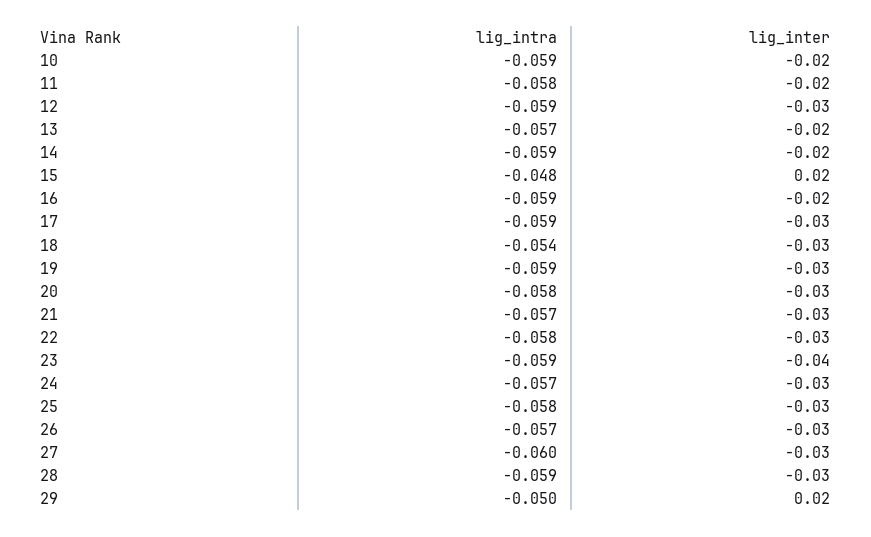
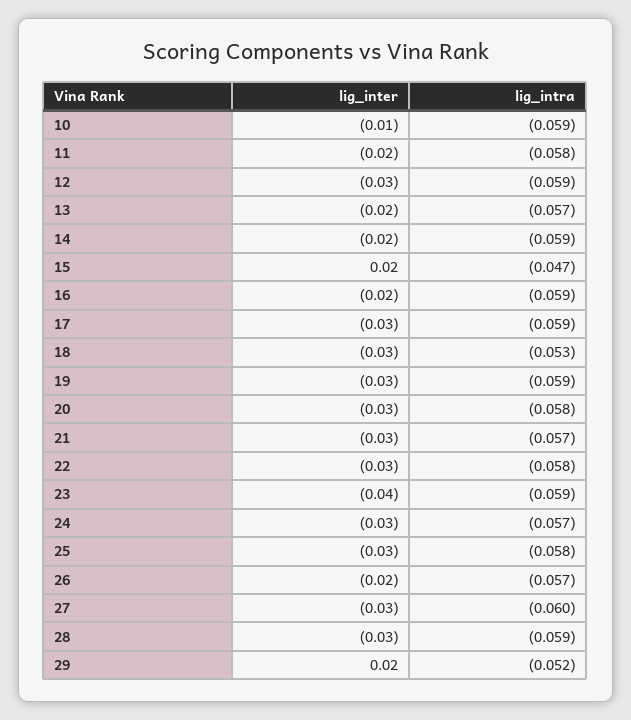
  {
    "lig_intra": {
      "10": -0.059,
      "11": -0.058,
      "12": -0.059,
      "13": -0.057,
      "14": -0.059,
-     "15": -0.048,
+     "15": -0.047,
      "16": -0.059,
      "17": -0.059,
-     "18": -0.054,
+     "18": -0.053,
      "19": -0.059,
      "20": -0.058,
      "21": -0.057,
      "22": -0.058,
      "23": -0.059,
      "24": -0.057,
      "25": -0.058,
      "26": -0.057,
      "27": -0.06,
      "28": -0.059,
-     "29": -0.05
+     "29": -0.052
    },
    "lig_inter": {
-     "10": -0.02,
+     "10": -0.01,
      "11": -0.02,
      "12": -0.03,
      "13": -0.02,
      "14": -0.02,
      "15": 0.02,
      "16": -0.02,
      "17": -0.03,
      "18": -0.03,
      "19": -0.03,
      "20": -0.03,
      "21": -0.03,
      "22": -0.03,
      "23": -0.04,
      "24": -0.03,
      "25": -0.03,
-     "26": -0.03,
+     "26": -0.02,
      "27": -0.03,
      "28": -0.03,
      "29": 0.02
    }
  }

